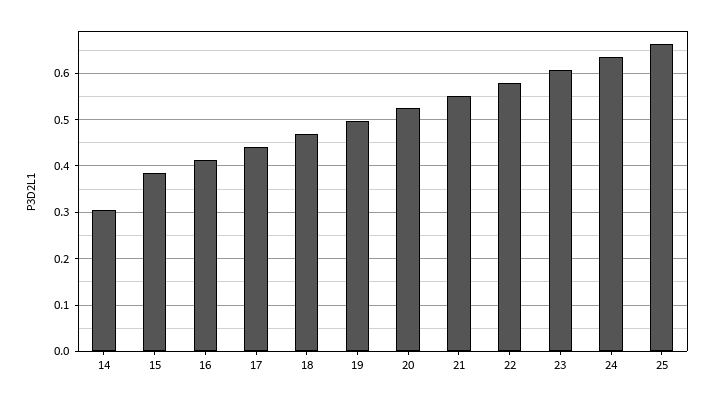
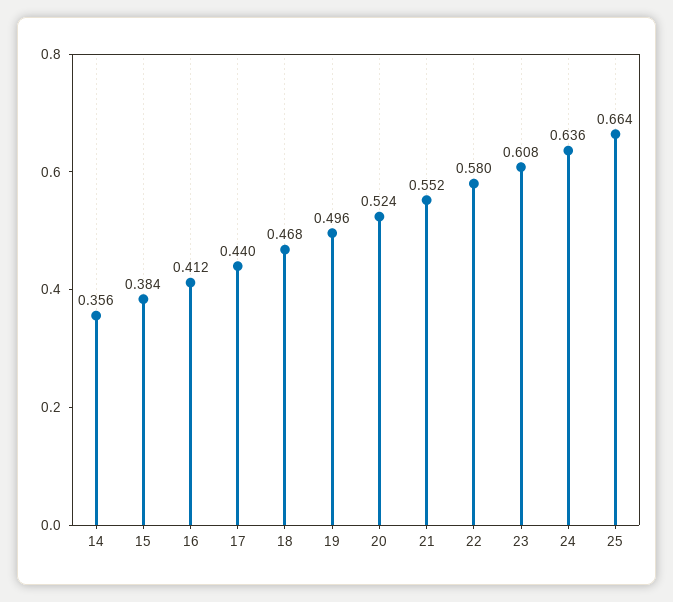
  {
-   "14": 0.3,
+   "14": 0.356,
    "15": 0.384,
    "16": 0.412,
    "17": 0.44,
    "18": 0.468,
    "19": 0.496,
    "20": 0.524,
    "21": 0.552,
    "22": 0.58,
    "23": 0.608,
    "24": 0.636,
    "25": 0.664
  }

